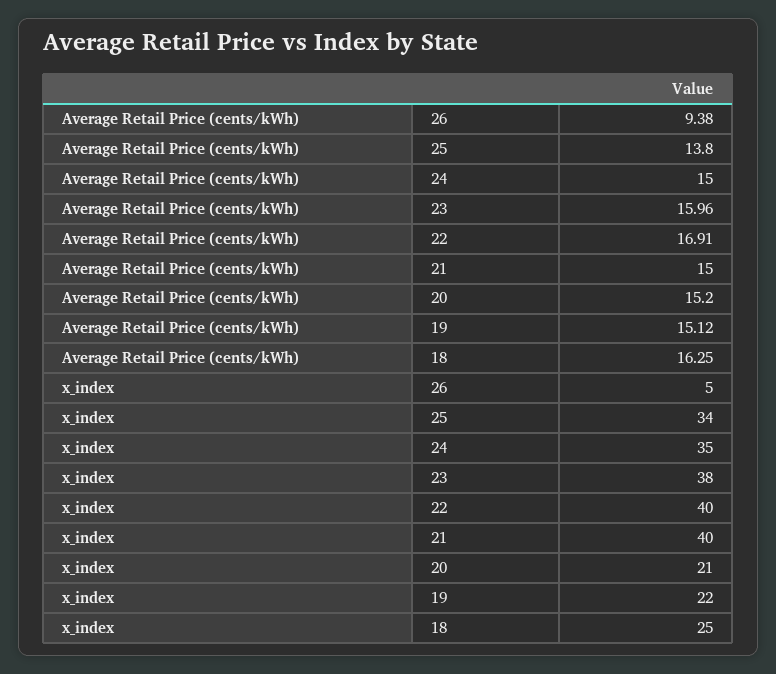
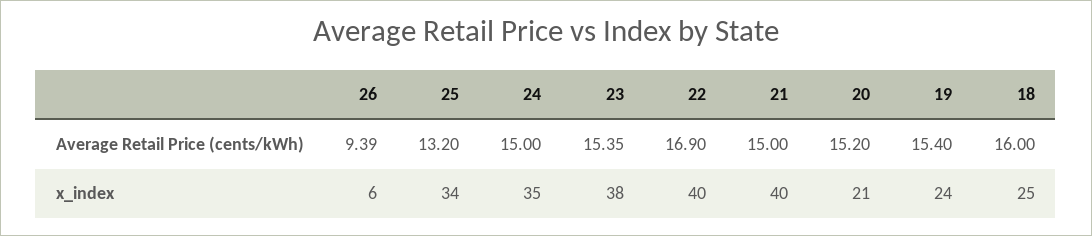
  {
    "Average Retail Price (cents/kWh)": {
-     "26": 9.38,
+     "26": 9.39,
-     "25": 13.8,
+     "25": 13.2,
      "24": 15,
-     "23": 15.96,
+     "23": 15.35,
-     "22": 16.91,
+     "22": 16.9,
      "21": 15,
      "20": 15.2,
-     "19": 15.12,
+     "19": 15.4,
-     "18": 16.25
+     "18": 16
    },
    "x_index": {
-     "26": 5,
+     "26": 6,
      "25": 34,
      "24": 35,
      "23": 38,
      "22": 40,
      "21": 40,
      "20": 21,
-     "19": 22,
+     "19": 24,
      "18": 25
    }
  }

